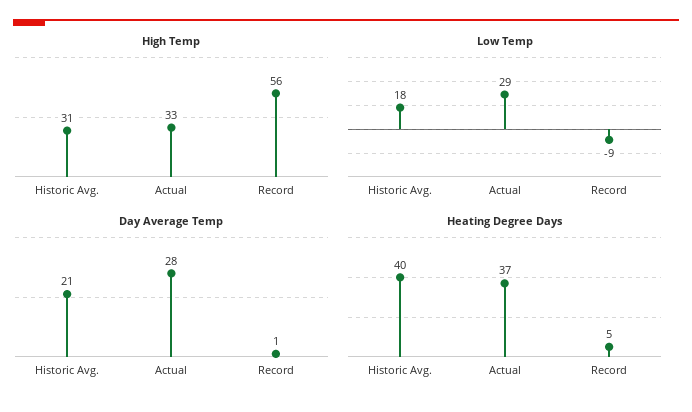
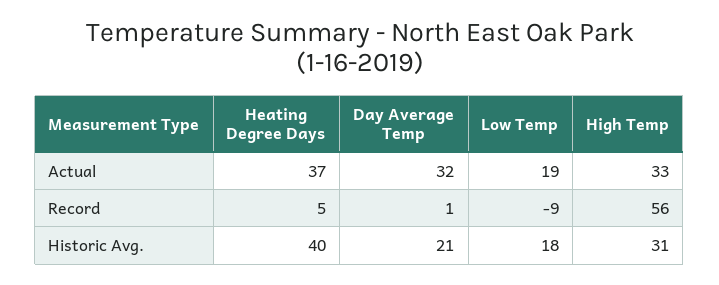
  {
    "High Temp": {
      "Historic Avg.": 31,
      "Actual": 33,
      "Record": 56
    },
    "Low Temp": {
      "Historic Avg.": 18,
-     "Actual": 29,
+     "Actual": 19,
      "Record": -9
    },
    "Day Average Temp": {
      "Historic Avg.": 21,
-     "Actual": 28,
+     "Actual": 32,
      "Record": 1
    },
    "Heating Degree Days": {
      "Historic Avg.": 40,
      "Actual": 37,
      "Record": 5
    }
  }

